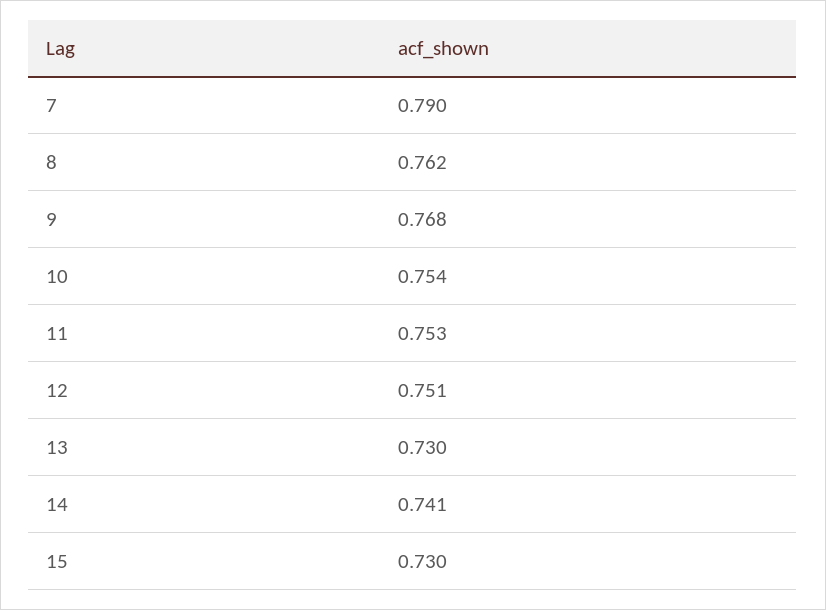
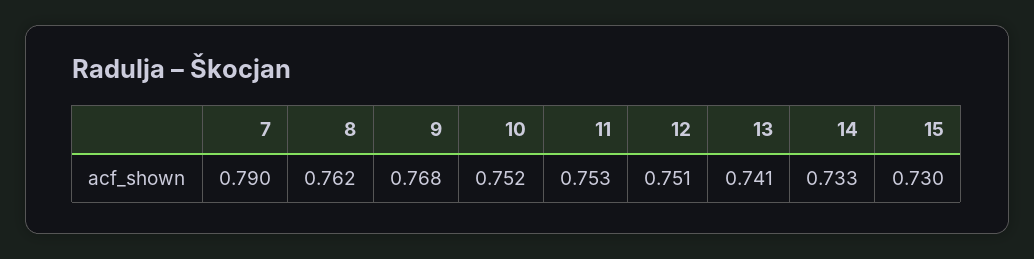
  {
    "7": 0.79,
    "8": 0.762,
    "9": 0.768,
-   "10": 0.754,
+   "10": 0.752,
    "11": 0.753,
    "12": 0.751,
-   "13": 0.73,
+   "13": 0.741,
-   "14": 0.741,
+   "14": 0.733,
    "15": 0.73
  }

